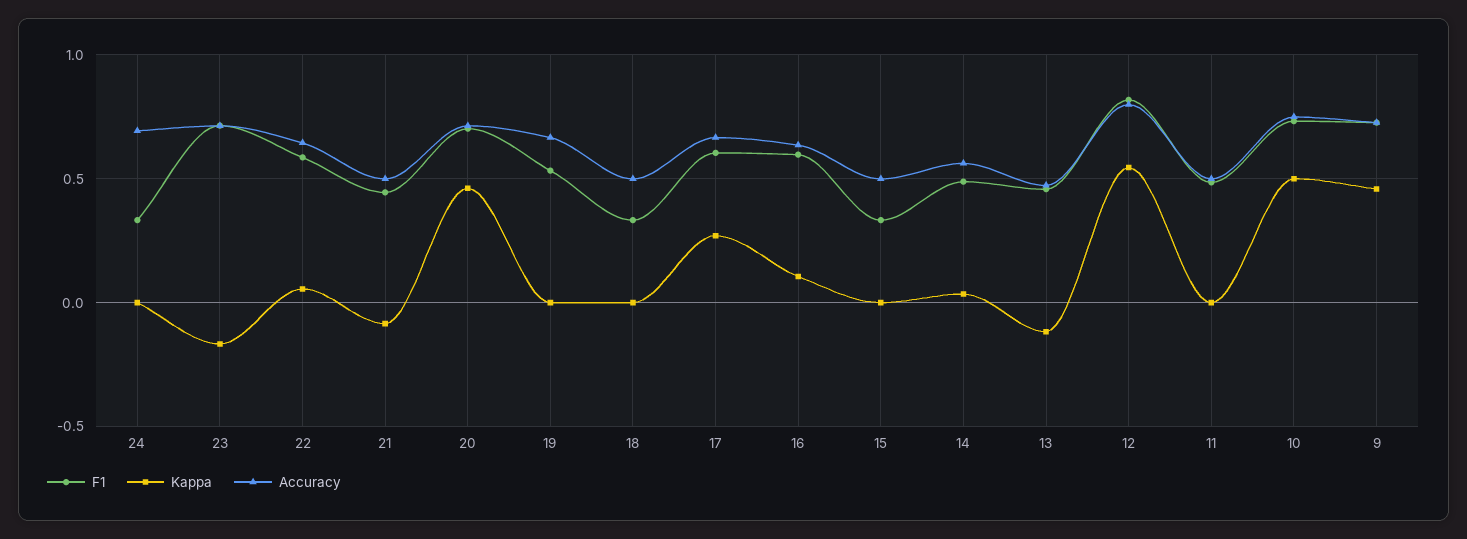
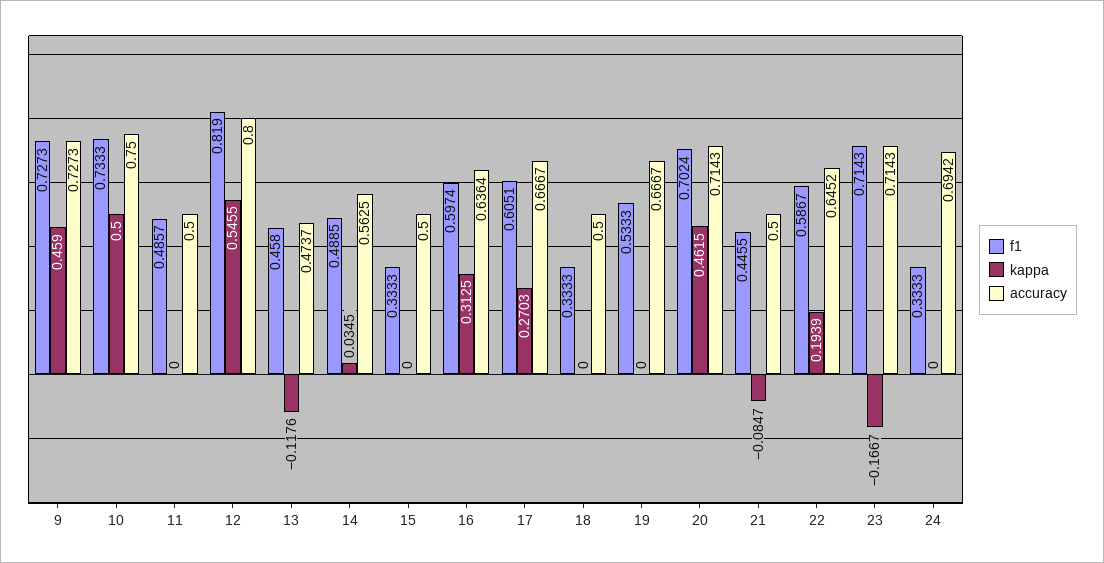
  {
    "F1": {
      "24": 0.3333,
      "23": 0.7143,
      "22": 0.5867,
      "21": 0.4455,
      "20": 0.7024,
      "19": 0.5333,
      "18": 0.3333,
      "17": 0.6051,
      "16": 0.5974,
      "15": 0.3333,
      "14": 0.4885,
      "13": 0.458,
      "12": 0.819,
      "11": 0.4857,
      "10": 0.7333,
      "9": 0.7273
    },
    "Kappa": {
      "24": 0,
      "23": -0.1667,
-     "22": 0.05,
+     "22": 0.1939,
      "21": -0.0847,
      "20": 0.4615,
      "19": 0,
      "18": 0,
      "17": 0.2703,
-     "16": 0.1,
+     "16": 0.3125,
      "15": 0,
      "14": 0.0345,
      "13": -0.1176,
      "12": 0.5455,
      "11": 0,
      "10": 0.5,
      "9": 0.459
    },
    "Accuracy": {
      "24": 0.6942,
      "23": 0.7143,
      "22": 0.6452,
      "21": 0.5,
      "20": 0.7143,
      "19": 0.6667,
      "18": 0.5,
      "17": 0.6667,
      "16": 0.6364,
      "15": 0.5,
      "14": 0.5625,
      "13": 0.4737,
      "12": 0.8,
      "11": 0.5,
      "10": 0.75,
      "9": 0.7273
    }
  }

